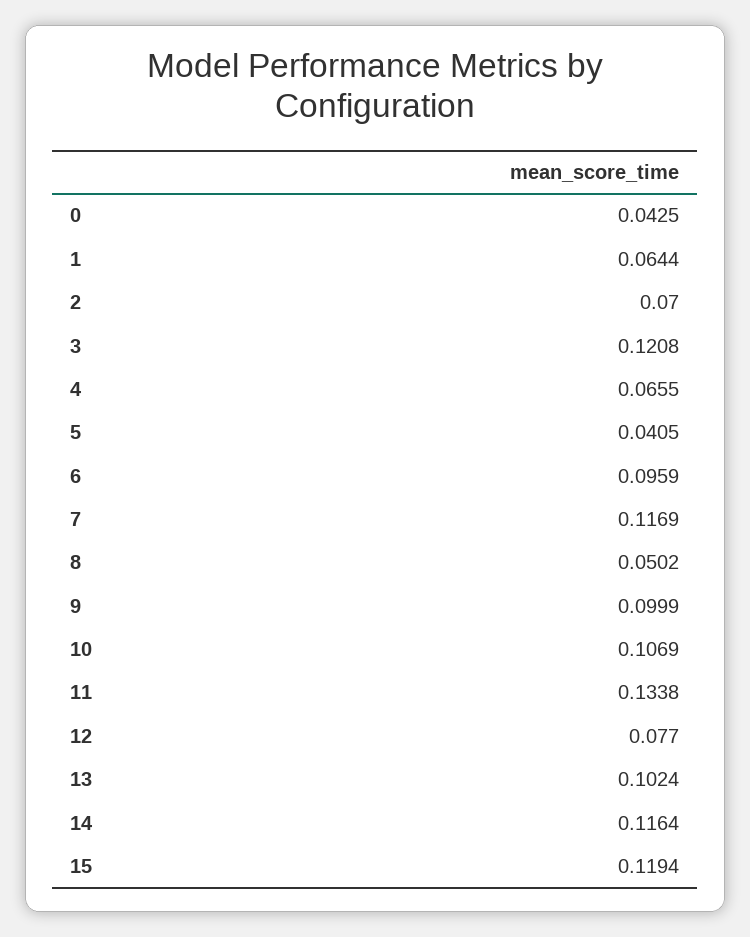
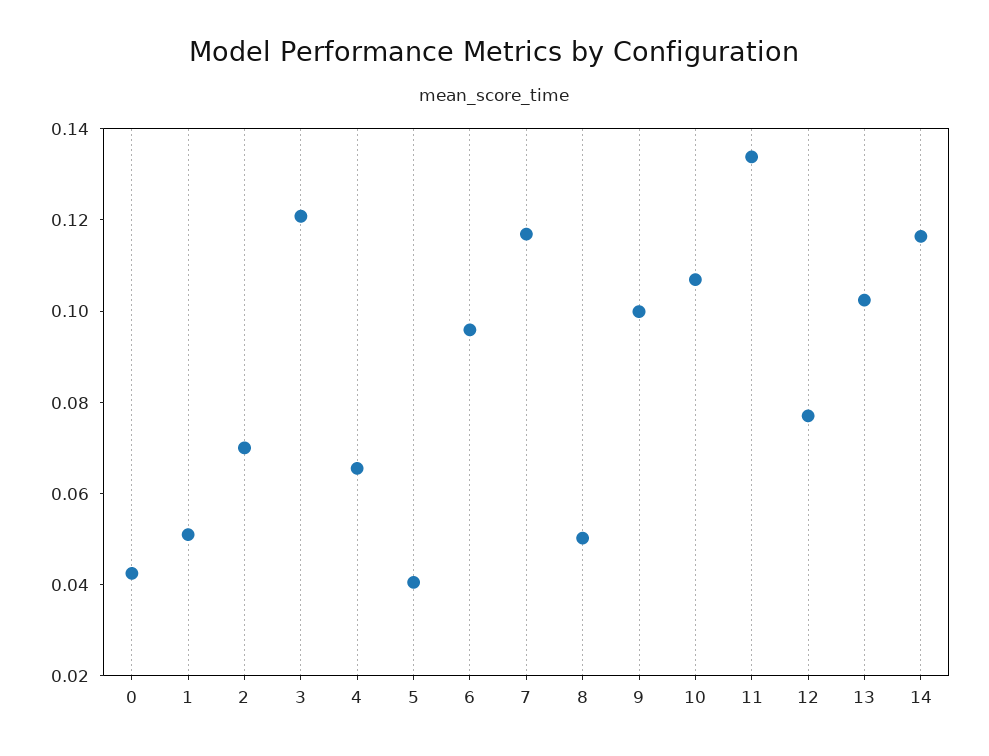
  {
    "0": 0.0425,
-   "1": 0.0644,
+   "1": 0.05,
    "2": 0.07,
    "3": 0.1208,
    "4": 0.0655,
    "5": 0.0405,
    "6": 0.0959,
    "7": 0.1169,
    "8": 0.0502,
    "9": 0.0999,
    "10": 0.1069,
    "11": 0.1338,
    "12": 0.077,
    "13": 0.1024,
-   "14": 0.1164,
+   "14": 0.1164
-   "15": 0.1194
  }

